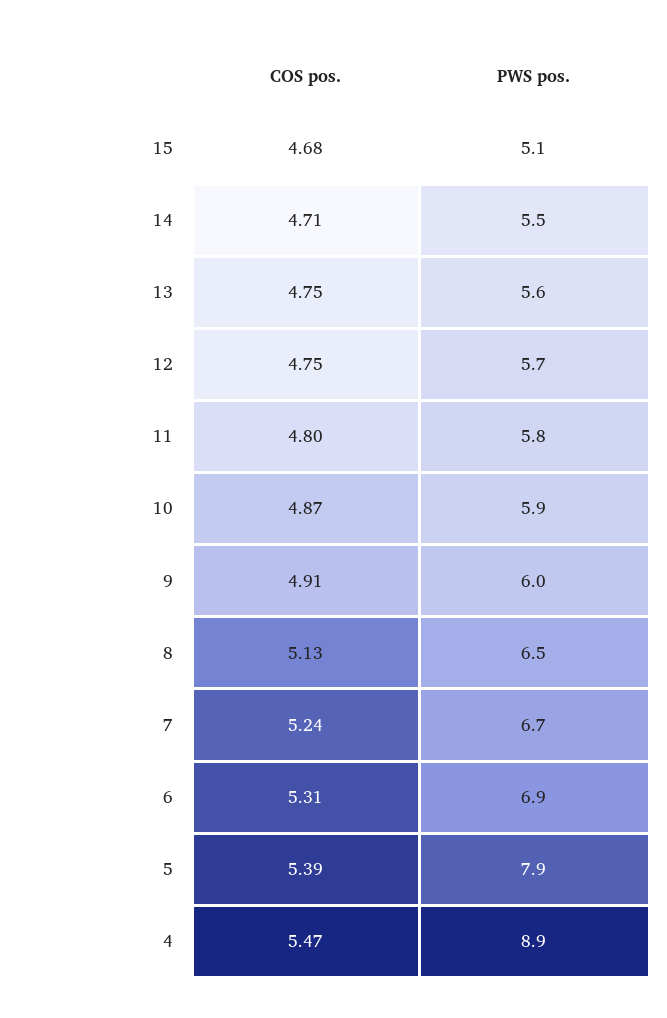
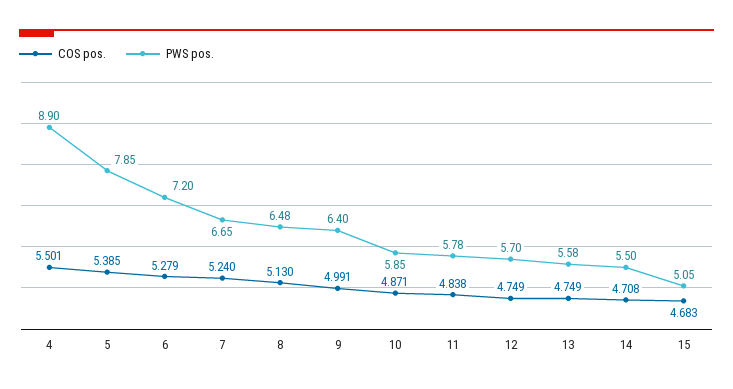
  {
    "COS pos.": {
      "15": 4.683,
      "14": 4.708,
      "13": 4.749,
      "12": 4.749,
-     "11": 4.8,
+     "11": 4.838,
      "10": 4.871,
-     "9": 4.91,
+     "9": 4.991,
      "8": 5.13,
      "7": 5.24,
-     "6": 5.31,
+     "6": 5.279,
      "5": 5.385,
-     "4": 5.47
+     "4": 5.501
    },
    "PWS pos.": {
      "15": 5.05,
      "14": 5.5,
      "13": 5.58,
      "12": 5.7,
      "11": 5.78,
      "10": 5.85,
-     "9": 6,
+     "9": 6.4,
      "8": 6.48,
      "7": 6.65,
-     "6": 6.9,
+     "6": 7.2,
      "5": 7.85,
      "4": 8.9
    }
  }

